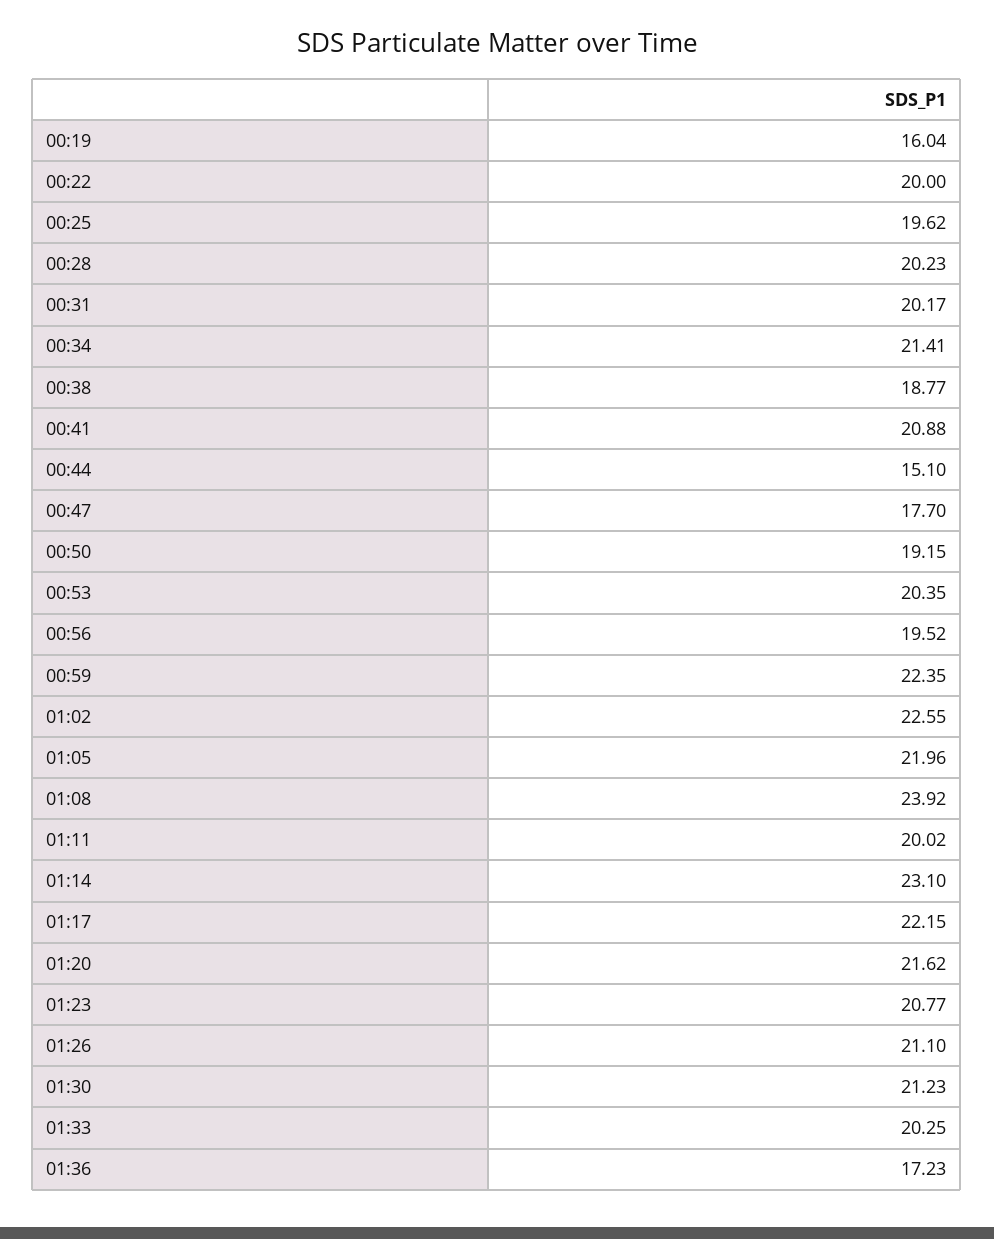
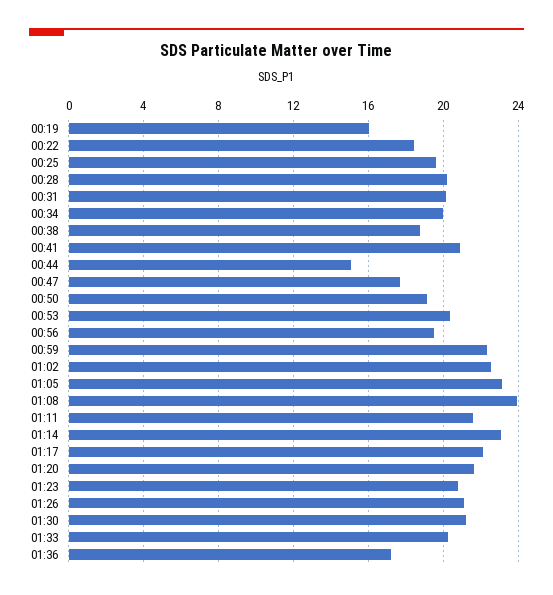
  {
    "00:19": 16.04,
-   "00:22": 20,
+   "00:22": 18.5,
    "00:25": 19.62,
    "00:28": 20.23,
    "00:31": 20.17,
-   "00:34": 21.41,
+   "00:34": 20,
    "00:38": 18.77,
    "00:41": 20.88,
    "00:44": 15.1,
    "00:47": 17.7,
    "00:50": 19.15,
    "00:53": 20.35,
    "00:56": 19.52,
    "00:59": 22.35,
    "01:02": 22.55,
-   "01:05": 21.96,
+   "01:05": 23,
    "01:08": 23.92,
-   "01:11": 20.02,
+   "01:11": 21.5,
    "01:14": 23.1,
    "01:17": 22.15,
    "01:20": 21.62,
    "01:23": 20.77,
    "01:26": 21.1,
    "01:30": 21.23,
    "01:33": 20.25,
    "01:36": 17.23
  }

